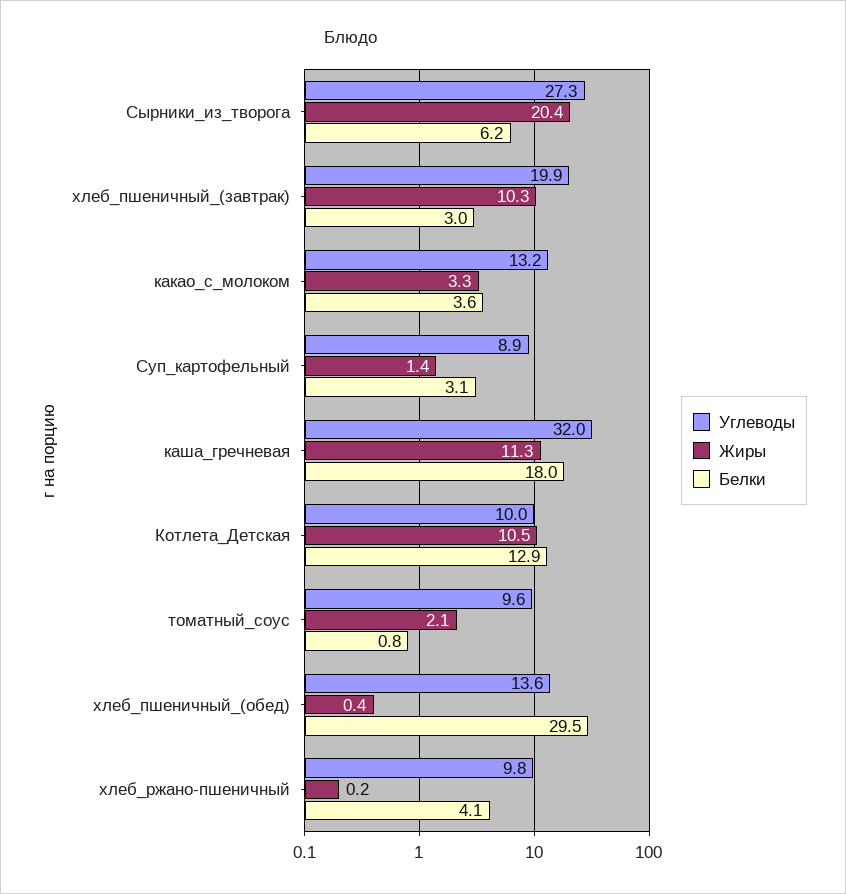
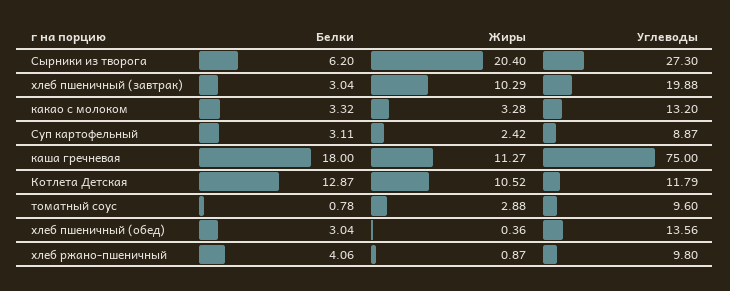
  {
    "Углеводы": {
      "Сырники_из_творога": 27.3,
      "хлеб_пшеничный_(завтрак)": 19.88,
      "какао_с_молоком": 13.2,
      "Суп_картофельный": 8.87,
-     "каша_гречневая": 32,
+     "каша_гречневая": 75,
-     "Котлета_Детская": 10,
+     "Котлета_Детская": 11.79,
      "томатный_соус": 9.6,
      "хлеб_пшеничный_(обед)": 13.56,
      "хлеб_ржано-пшеничный": 9.8
    },
    "Жиры": {
      "Сырники_из_творога": 20.4,
      "хлеб_пшеничный_(завтрак)": 10.29,
      "какао_с_молоком": 3.28,
-     "Суп_картофельный": 1.4,
+     "Суп_картофельный": 2.42,
      "каша_гречневая": 11.27,
      "Котлета_Детская": 10.52,
-     "томатный_соус": 2.1,
+     "томатный_соус": 2.88,
      "хлеб_пшеничный_(обед)": 0.36,
-     "хлеб_ржано-пшеничный": 0.2
+     "хлеб_ржано-пшеничный": 0.87
    },
    "Белки": {
      "Сырники_из_творога": 6.2,
      "хлеб_пшеничный_(завтрак)": 3.04,
-     "какао_с_молоком": 3.6,
+     "какао_с_молоком": 3.32,
      "Суп_картофельный": 3.11,
      "каша_гречневая": 18,
      "Котлета_Детская": 12.87,
      "томатный_соус": 0.78,
-     "хлеб_пшеничный_(обед)": 29.5,
+     "хлеб_пшеничный_(обед)": 3.04,
      "хлеб_ржано-пшеничный": 4.06
    }
  }

